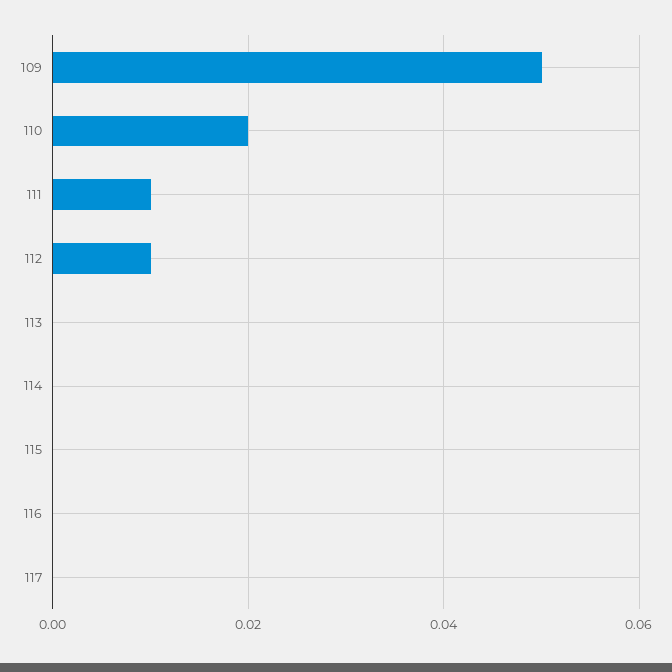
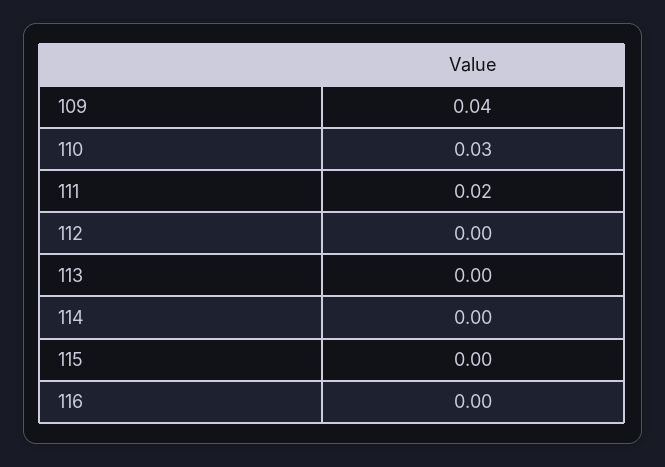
  {
-   "109": 0.05,
+   "109": 0.04,
-   "110": 0.02,
+   "110": 0.03,
-   "111": 0.01,
+   "111": 0.02,
-   "112": 0.01,
+   "112": 0,
    "113": 0,
    "114": 0,
    "115": 0,
-   "116": 0,
+   "116": 0
-   "117": 0
  }

